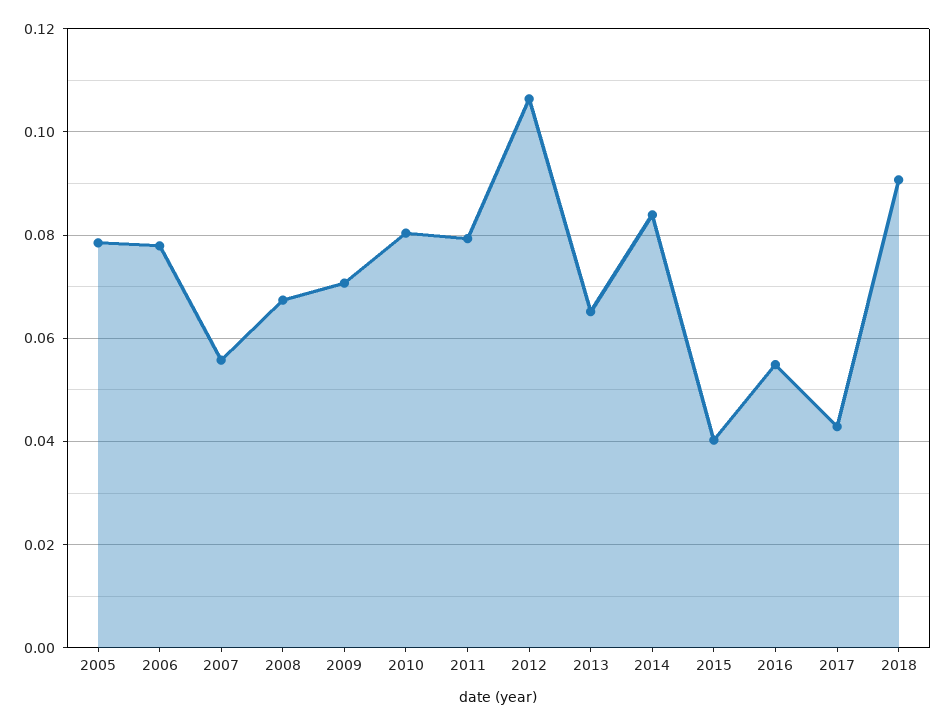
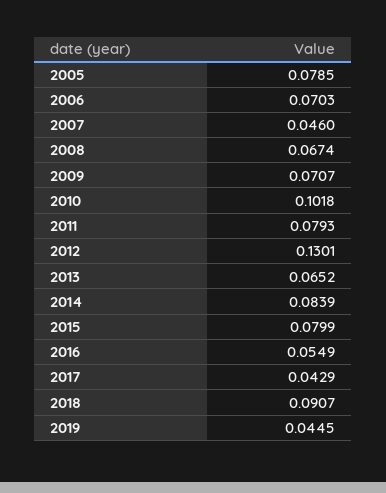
  {
    "2005": 0.0785,
-   "2006": 0.078,
+   "2006": 0.0703,
-   "2007": 0.056,
+   "2007": 0.046,
    "2008": 0.0674,
    "2009": 0.0707,
-   "2010": 0.08,
+   "2010": 0.1018,
    "2011": 0.0793,
-   "2012": 0.106,
+   "2012": 0.1301,
    "2013": 0.0652,
    "2014": 0.0839,
-   "2015": 0.04,
+   "2015": 0.0799,
    "2016": 0.0549,
    "2017": 0.0429,
-   "2018": 0.0907
+   "2018": 0.0907,
+   "2019": 0.0445
  }

